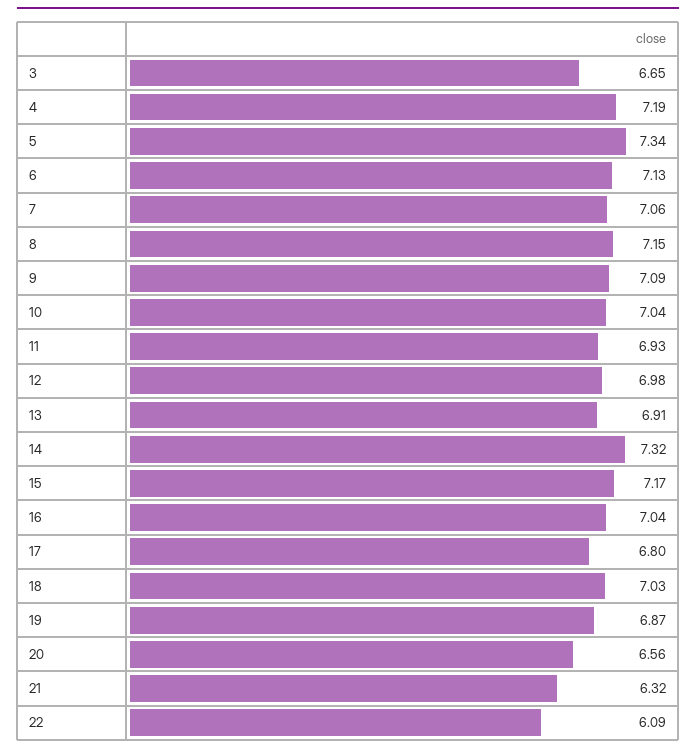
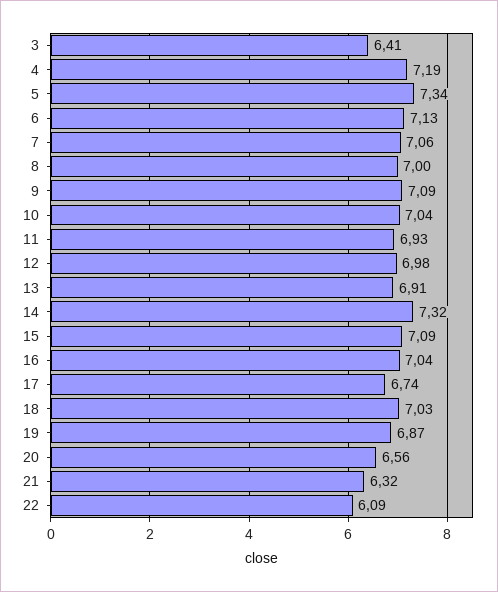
  {
-   "3": 6.65,
+   "3": 6.41,
    "4": 7.19,
    "5": 7.34,
    "6": 7.13,
    "7": 7.06,
-   "8": 7.15,
+   "8": 7,
    "9": 7.09,
    "10": 7.04,
    "11": 6.93,
    "12": 6.98,
    "13": 6.91,
    "14": 7.32,
-   "15": 7.17,
+   "15": 7.09,
    "16": 7.04,
-   "17": 6.8,
+   "17": 6.74,
    "18": 7.03,
    "19": 6.87,
    "20": 6.56,
    "21": 6.32,
    "22": 6.09
  }

